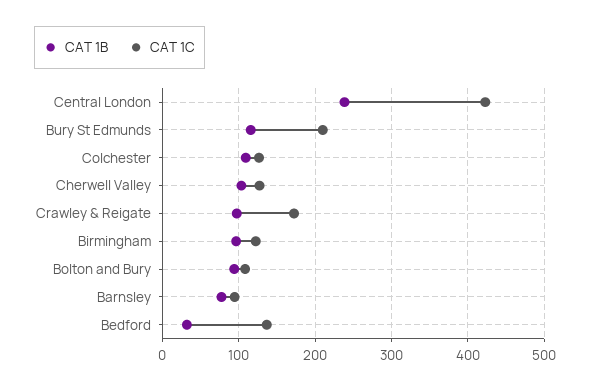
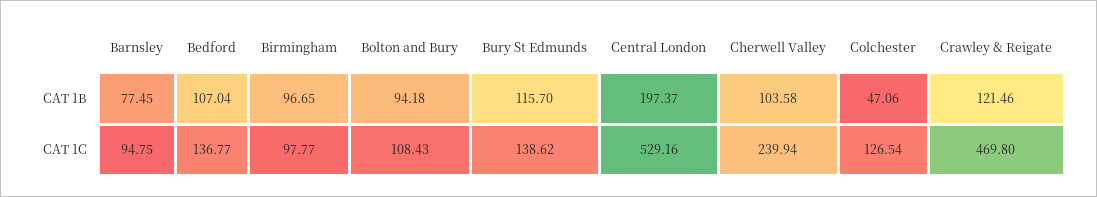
  {
    "CAT 1B": {
-     "Central London": 240,
+     "Central London": 197.37,
      "Bury St Edmunds": 115.7,
-     "Colchester": 110,
+     "Colchester": 47.06,
      "Cherwell Valley": 103.58,
-     "Crawley & Reigate": 100,
+     "Crawley & Reigate": 121.46,
      "Birmingham": 96.65,
      "Bolton and Bury": 94.18,
      "Barnsley": 77.45,
-     "Bedford": 30
+     "Bedford": 107.04
    },
    "CAT 1C": {
-     "Central London": 420,
+     "Central London": 529.16,
-     "Bury St Edmunds": 210,
+     "Bury St Edmunds": 138.62,
      "Colchester": 126.54,
-     "Cherwell Valley": 130,
+     "Cherwell Valley": 239.94,
-     "Crawley & Reigate": 170,
+     "Crawley & Reigate": 469.8,
-     "Birmingham": 120,
+     "Birmingham": 97.77,
      "Bolton and Bury": 108.43,
      "Barnsley": 94.75,
      "Bedford": 136.77
    }
  }

